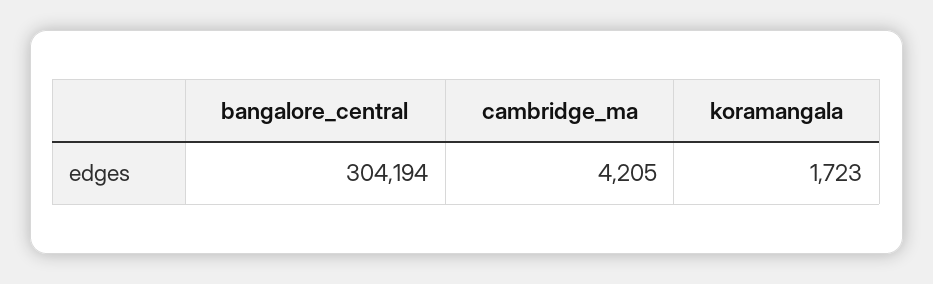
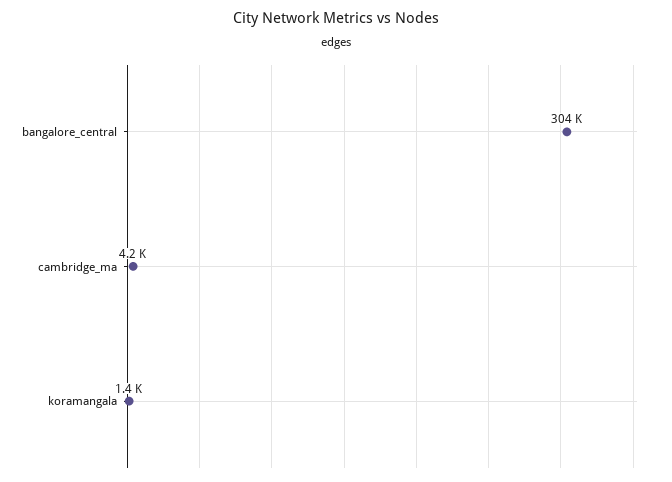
  {
    "bangalore_central": 304194,
    "cambridge_ma": 4205,
-   "koramangala": 1723
+   "koramangala": 1400
  }

